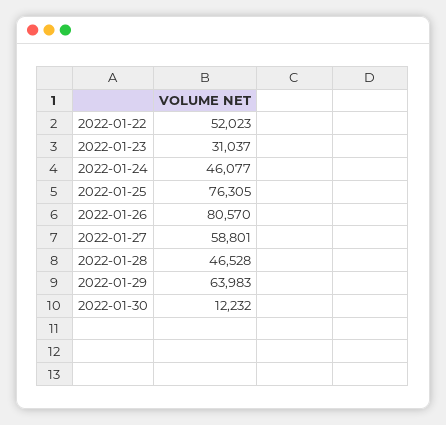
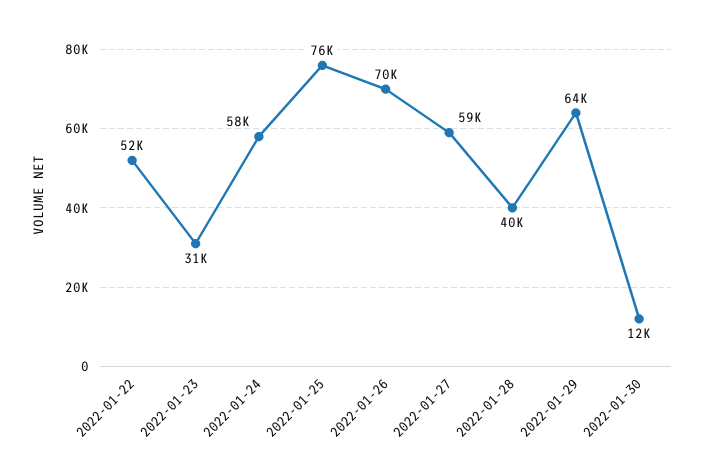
  {
    "2022-01-22": 52023,
    "2022-01-23": 31037,
-   "2022-01-24": 46077,
+   "2022-01-24": 58000,
    "2022-01-25": 76305,
-   "2022-01-26": 80570,
+   "2022-01-26": 70000,
    "2022-01-27": 58801,
-   "2022-01-28": 46528,
+   "2022-01-28": 40000,
    "2022-01-29": 63983,
    "2022-01-30": 12232
  }

